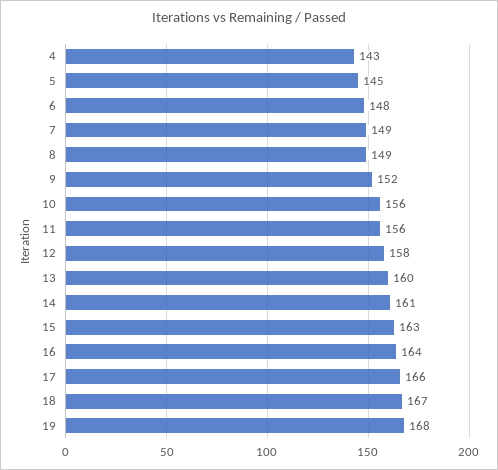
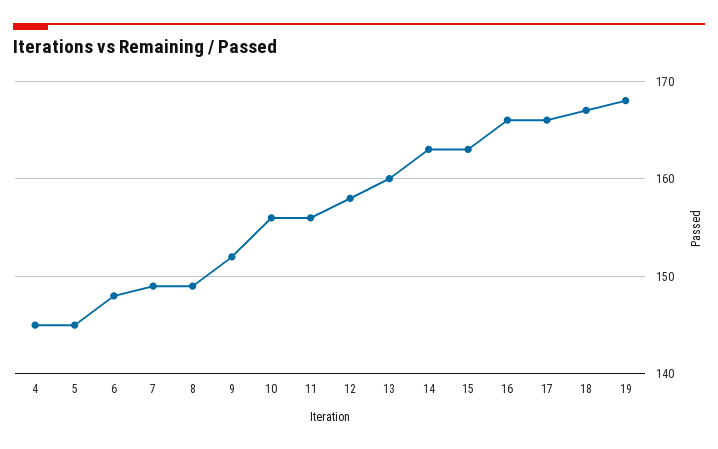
  {
-   "4": 143,
+   "4": 145,
    "5": 145,
    "6": 148,
    "7": 149,
    "8": 149,
    "9": 152,
    "10": 156,
    "11": 156,
    "12": 158,
    "13": 160,
-   "14": 161,
+   "14": 163,
    "15": 163,
-   "16": 164,
+   "16": 166,
    "17": 166,
    "18": 167,
    "19": 168
  }

